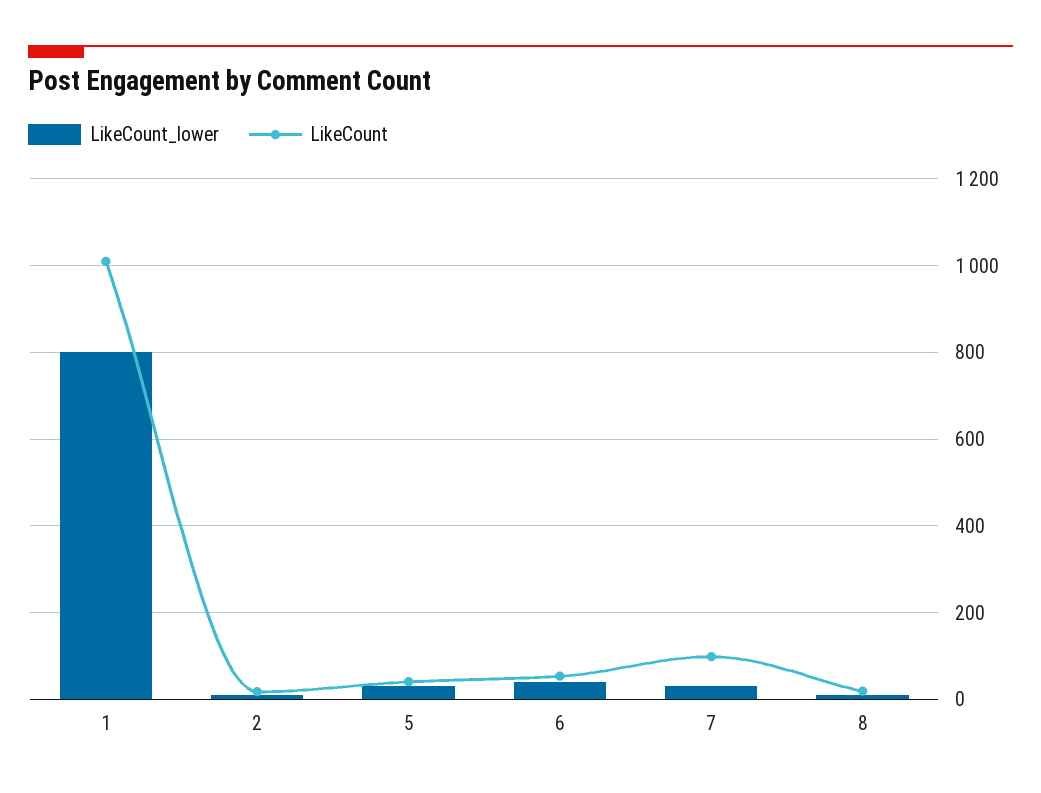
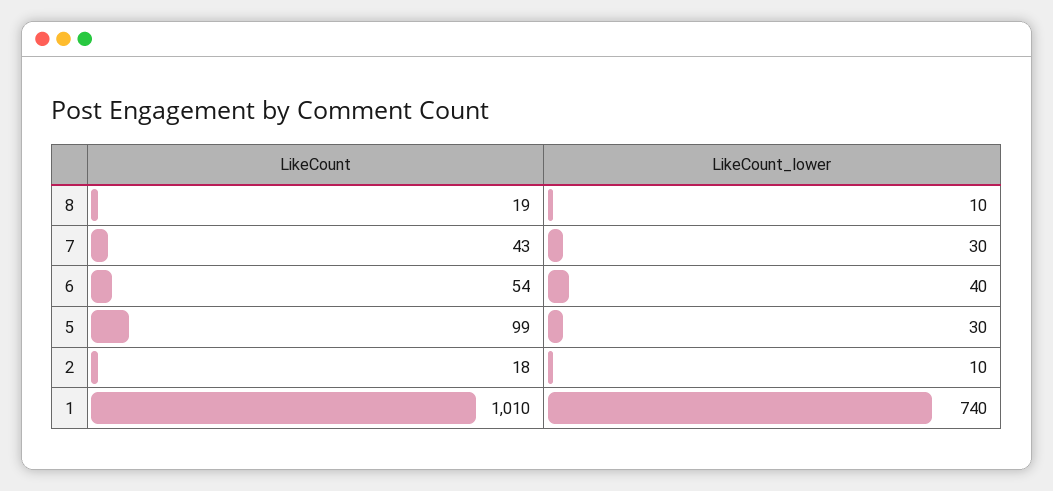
  {
    "LikeCount_lower": {
-     "1": 800,
+     "1": 740,
      "2": 10,
      "5": 30,
      "6": 40,
      "7": 30,
      "8": 10
    },
    "LikeCount": {
      "1": 1010,
      "2": 18,
-     "5": 40,
+     "5": 99,
      "6": 54,
-     "7": 100,
+     "7": 43,
      "8": 19
    }
  }

